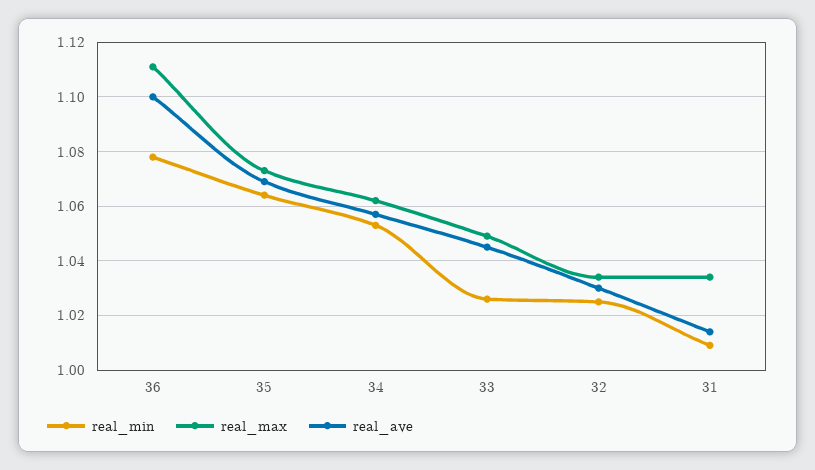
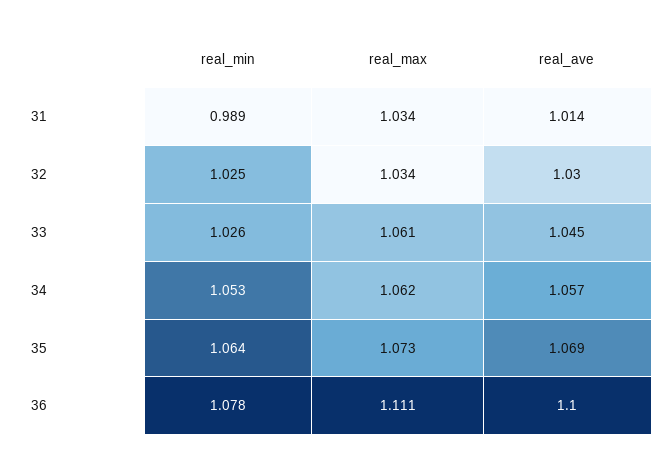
  {
    "real_min": {
      "36": 1.078,
      "35": 1.064,
      "34": 1.053,
      "33": 1.026,
      "32": 1.025,
-     "31": 1.01
+     "31": 0.989
    },
    "real_max": {
      "36": 1.111,
      "35": 1.073,
      "34": 1.062,
-     "33": 1.05,
+     "33": 1.061,
      "32": 1.034,
      "31": 1.034
    },
    "real_ave": {
      "36": 1.1,
      "35": 1.069,
      "34": 1.057,
      "33": 1.045,
      "32": 1.03,
      "31": 1.014
    }
  }

